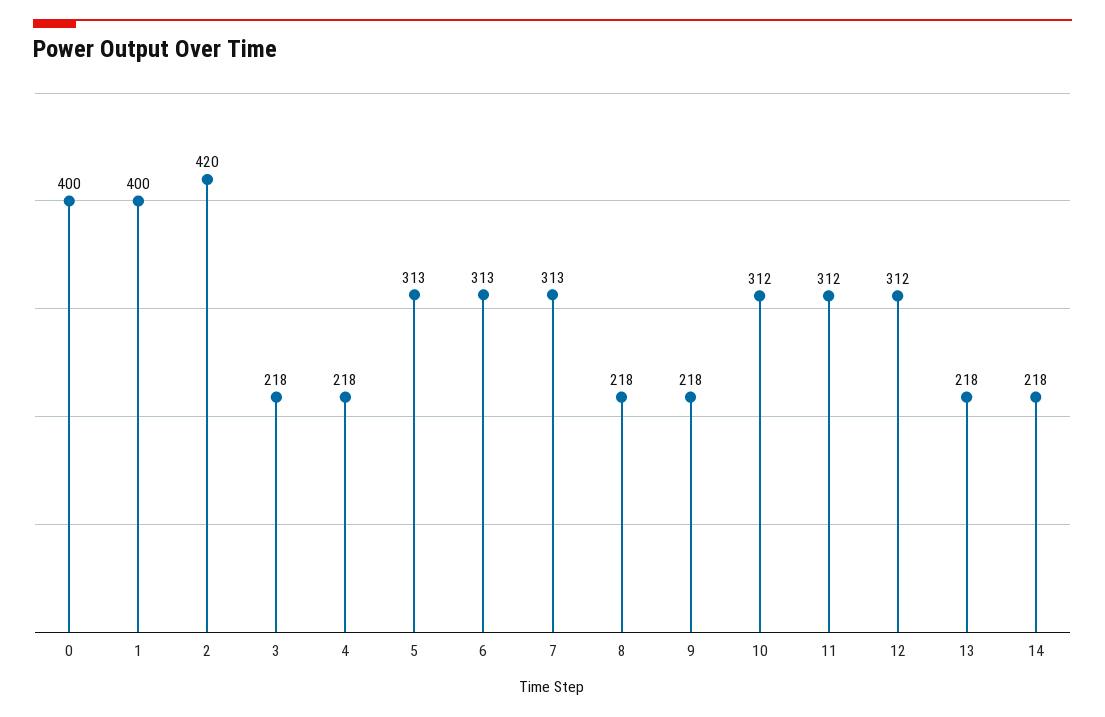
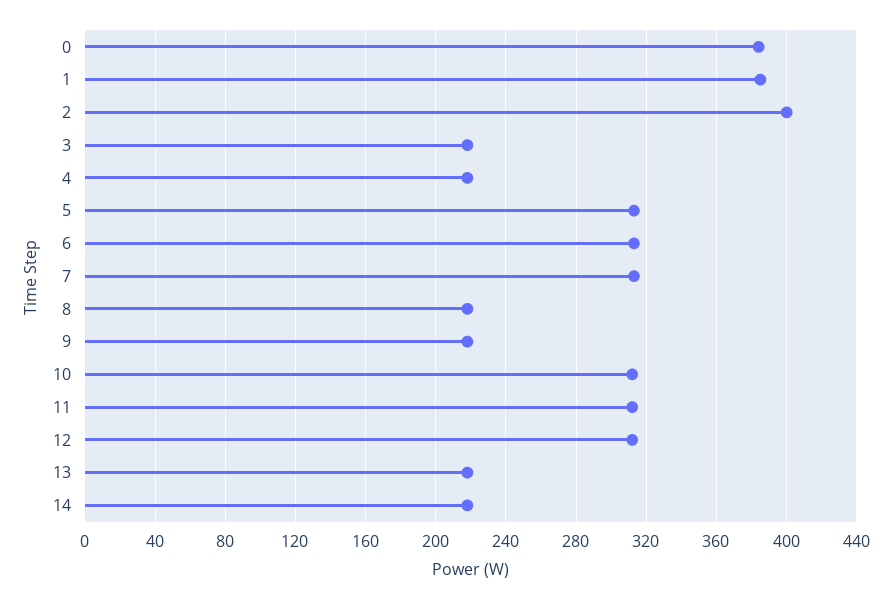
  {
-   "0": 400,
+   "0": 385,
-   "1": 400,
+   "1": 385,
-   "2": 420,
+   "2": 400,
    "3": 218,
    "4": 218,
    "5": 313,
    "6": 313,
    "7": 313,
    "8": 218,
    "9": 218,
    "10": 312,
    "11": 312,
    "12": 312,
    "13": 218,
    "14": 218
  }

